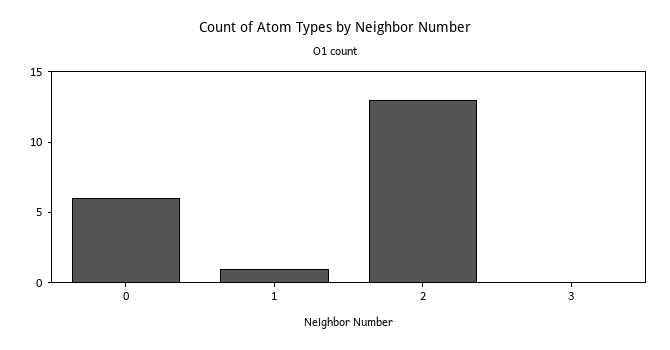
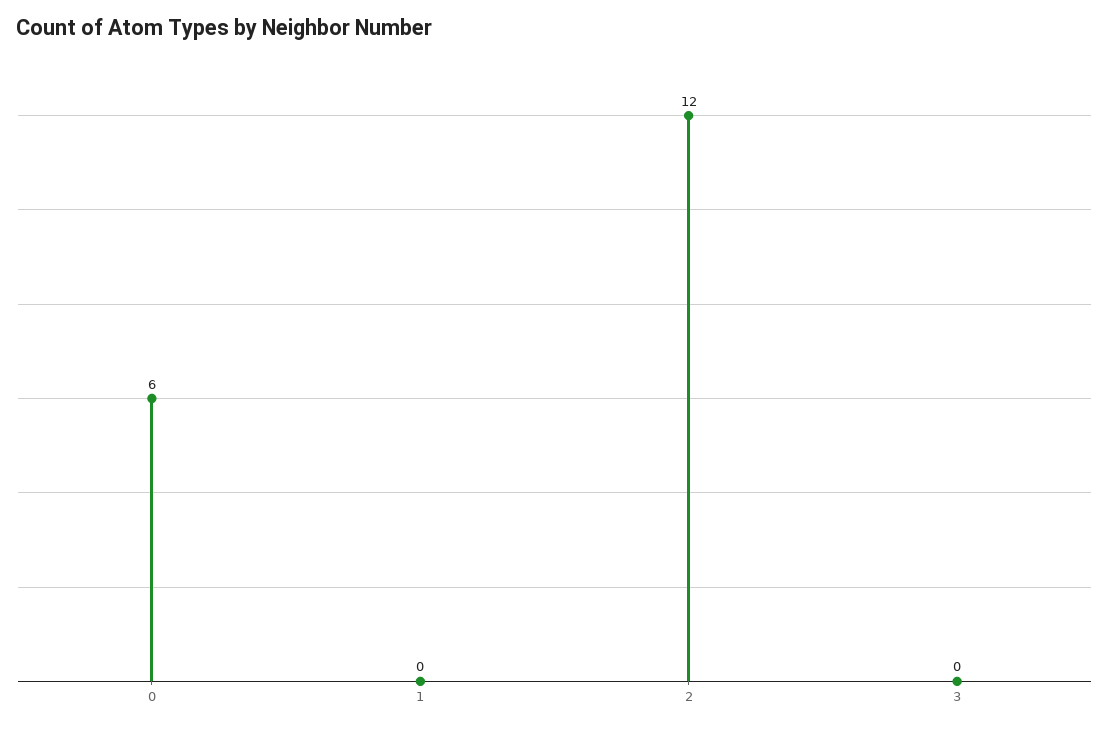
  {
    "0": 6,
-   "1": 1,
+   "1": 0,
-   "2": 13,
+   "2": 12,
    "3": 0
  }

